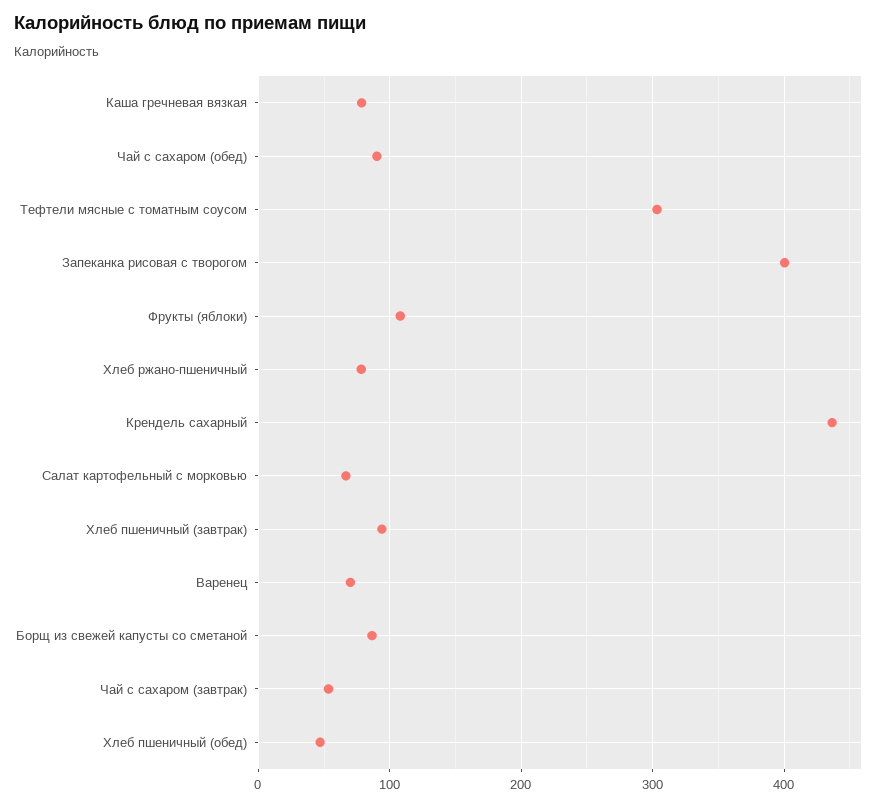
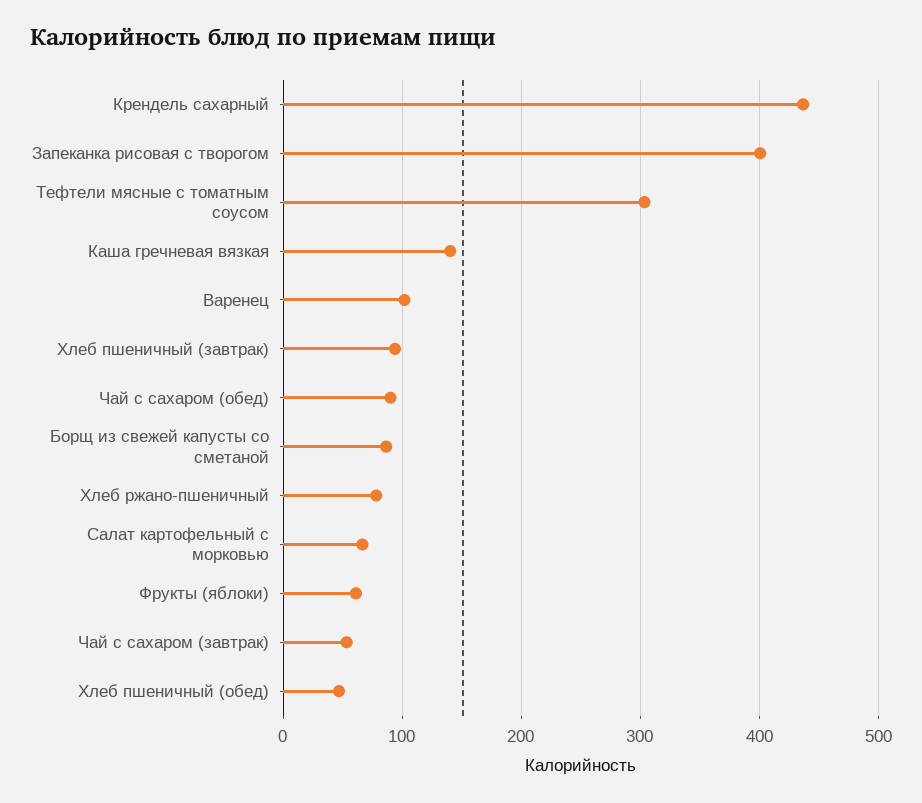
  {
-   "Каша гречневая вязкая": 80,
+   "Каша гречневая вязкая": 140,
    "Чай с сахаром (обед)": 90,
    "Тефтели мясные с томатным соусом": 300,
    "Запеканка рисовая с творогом": 400,
-   "Фрукты (яблоки)": 110,
+   "Фрукты (яблоки)": 60,
    "Хлеб ржано-пшеничный": 80,
    "Крендель сахарный": 440,
    "Салат картофельный с морковью": 70,
    "Хлеб пшеничный (завтрак)": 90,
-   "Варенец": 70,
+   "Варенец": 100,
    "Борщ из свежей капусты со сметаной": 90,
    "Чай с сахаром (завтрак)": 50,
    "Хлеб пшеничный (обед)": 50
  }

